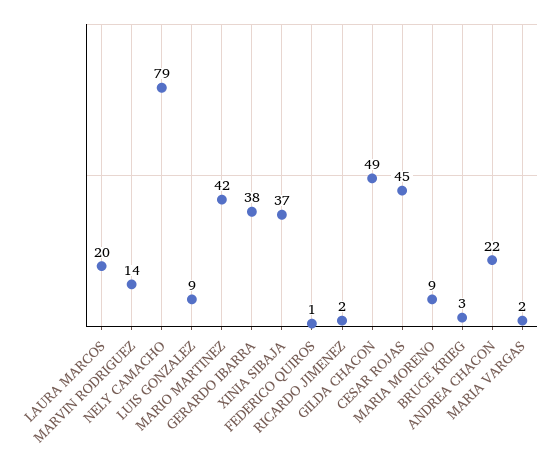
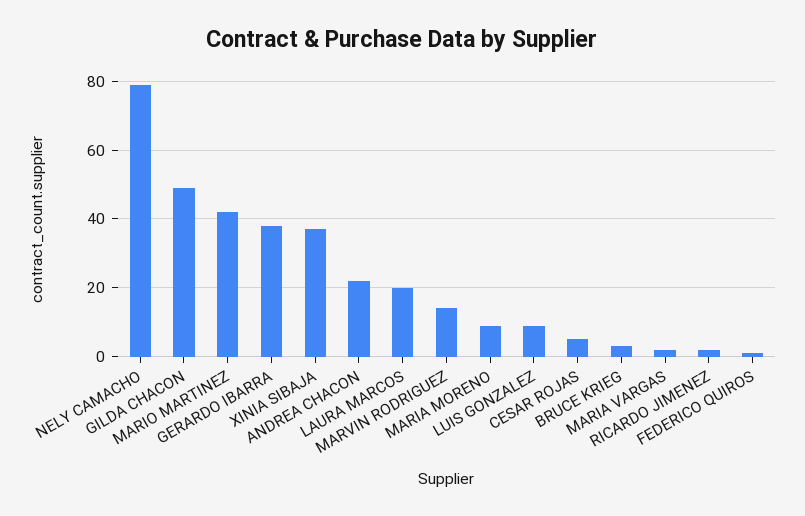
  {
    "LAURA MARCOS": 20,
    "MARVIN RODRIGUEZ": 14,
    "NELY CAMACHO": 79,
    "LUIS GONZALEZ": 9,
    "MARIO MARTINEZ": 42,
    "GERARDO IBARRA": 38,
    "XINIA SIBAJA": 37,
    "FEDERICO QUIROS": 1,
    "RICARDO JIMENEZ": 2,
    "GILDA CHACON": 49,
-   "CESAR ROJAS": 45,
+   "CESAR ROJAS": 5,
    "MARIA MORENO": 9,
    "BRUCE KRIEG": 3,
    "ANDREA CHACON": 22,
    "MARIA VARGAS": 2
  }

